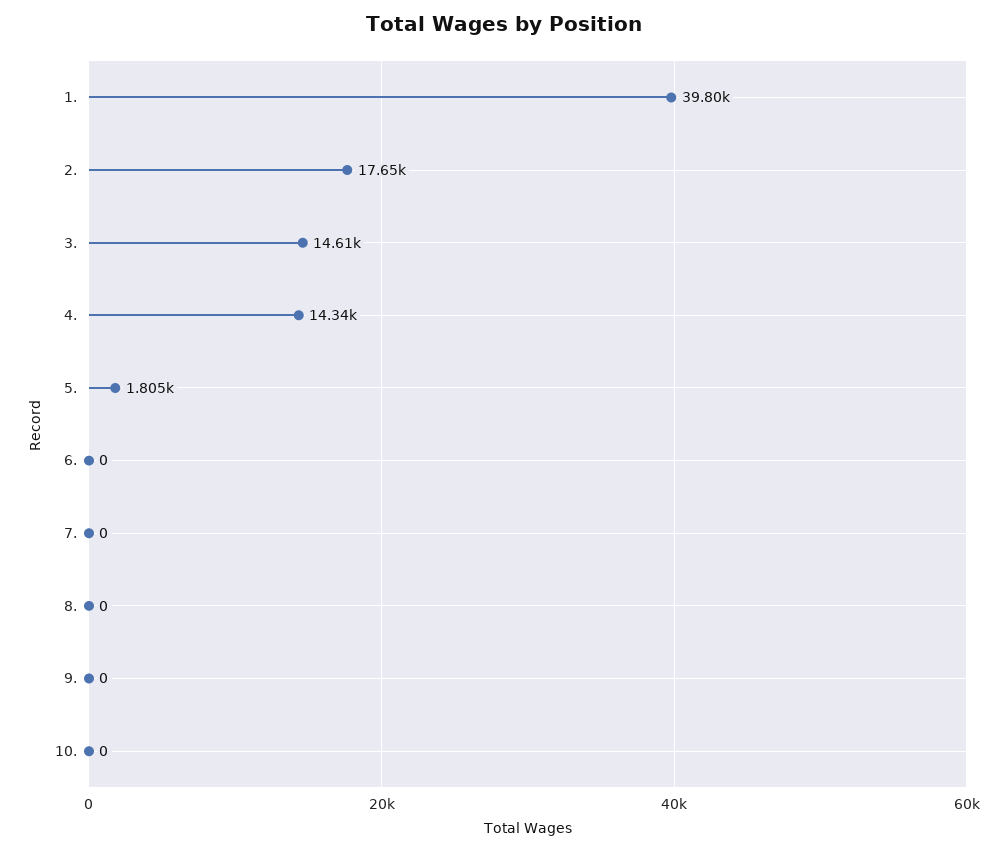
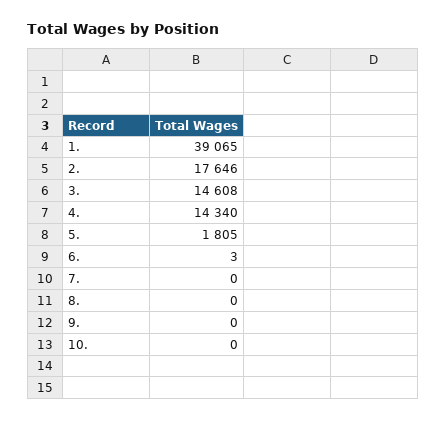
  {
-   "1.": 39800,
+   "1.": 39065,
    "2.": 17646,
    "3.": 14608,
    "4.": 14340,
    "5.": 1805,
-   "6.": 0,
+   "6.": 3,
    "7.": 0,
    "8.": 0,
    "9.": 0,
    "10.": 0
  }

